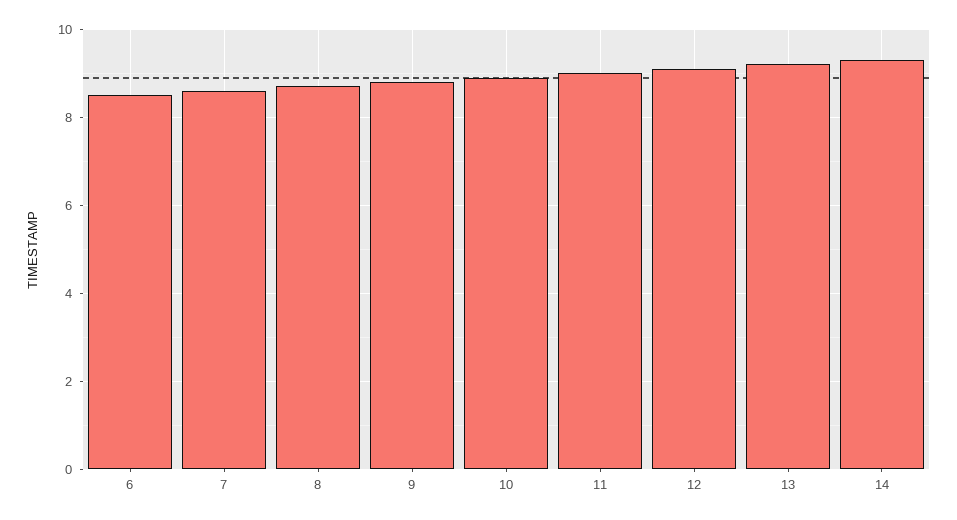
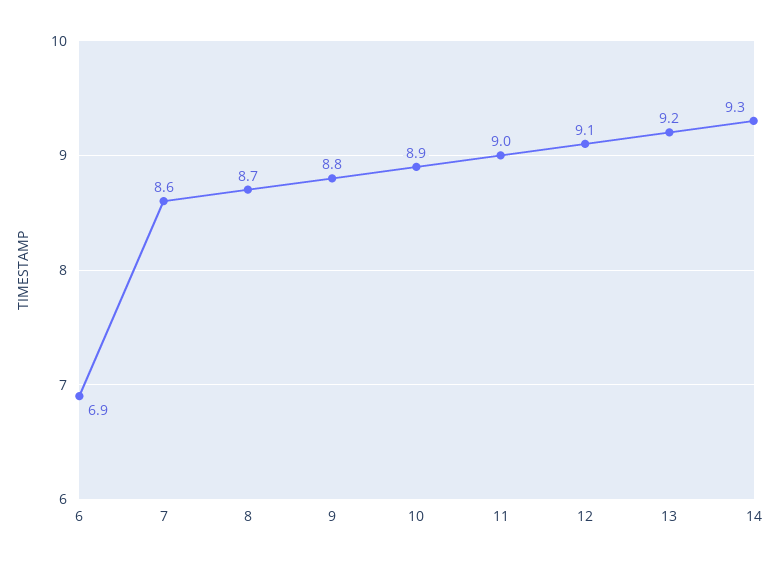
  {
-   "6": 8.5,
+   "6": 6.9,
    "7": 8.6,
    "8": 8.7,
    "9": 8.8,
    "10": 8.9,
    "11": 9,
    "12": 9.1,
    "13": 9.2,
    "14": 9.3
  }

